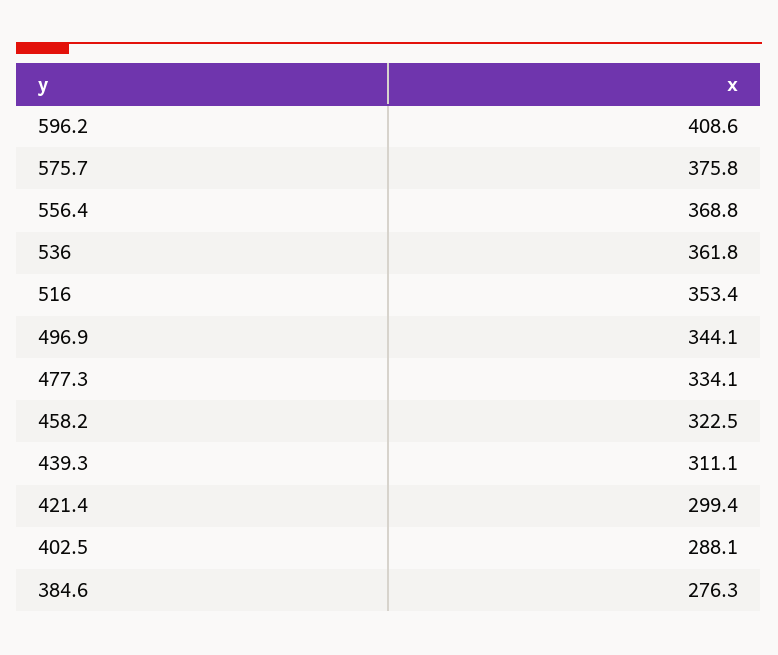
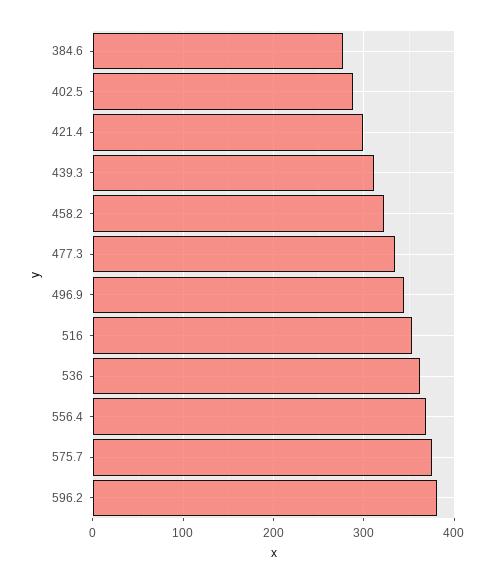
  {
-   "596.2": 408.6,
+   "596.2": 380,
    "575.7": 375.8,
    "556.4": 368.8,
    "536": 361.8,
    "516": 353.4,
    "496.9": 344.1,
    "477.3": 334.1,
    "458.2": 322.5,
    "439.3": 311.1,
    "421.4": 299.4,
    "402.5": 288.1,
    "384.6": 276.3
  }

